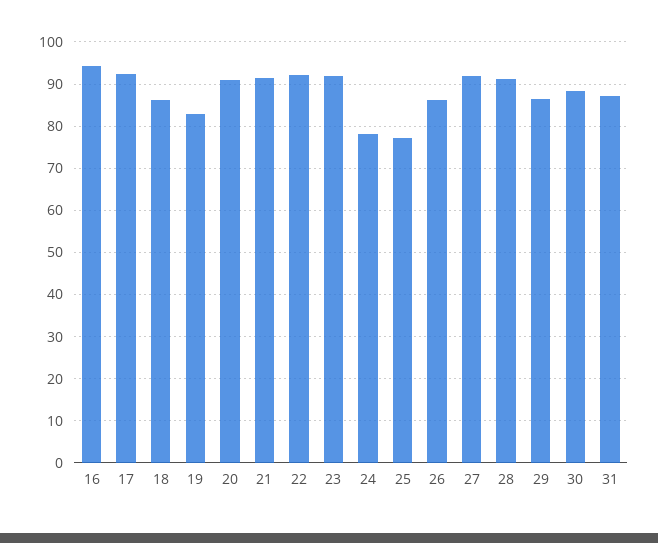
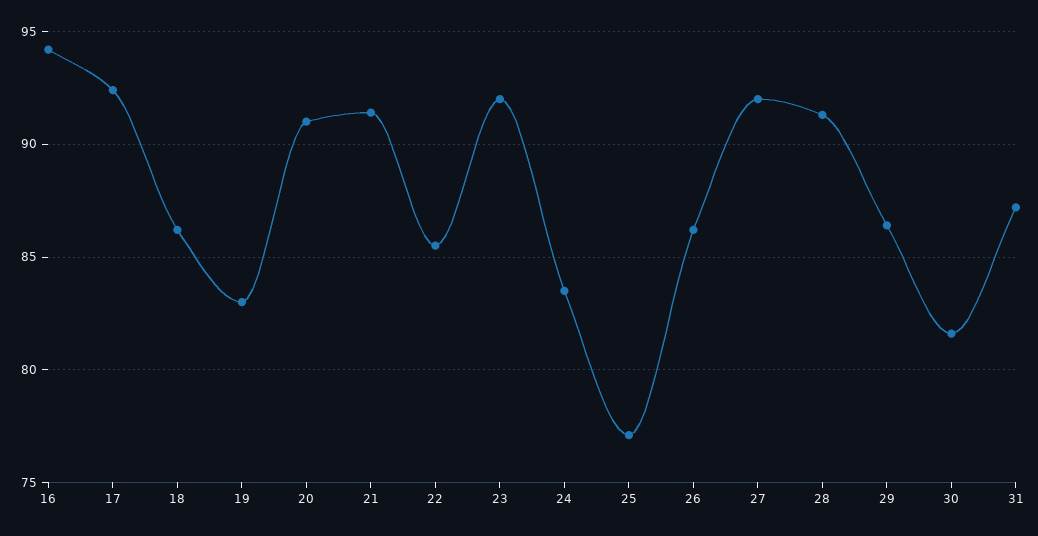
  {
    "16": 94,
    "17": 92.5,
    "18": 86,
    "19": 83,
    "20": 91,
    "21": 91.5,
-   "22": 92,
+   "22": 85.5,
    "23": 92,
-   "24": 78,
+   "24": 83.5,
    "25": 77,
    "26": 86,
    "27": 92,
    "28": 91.5,
    "29": 86.5,
-   "30": 88,
+   "30": 81.5,
    "31": 87
  }

